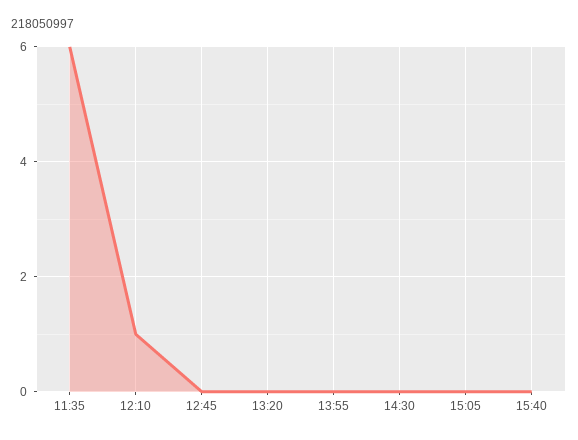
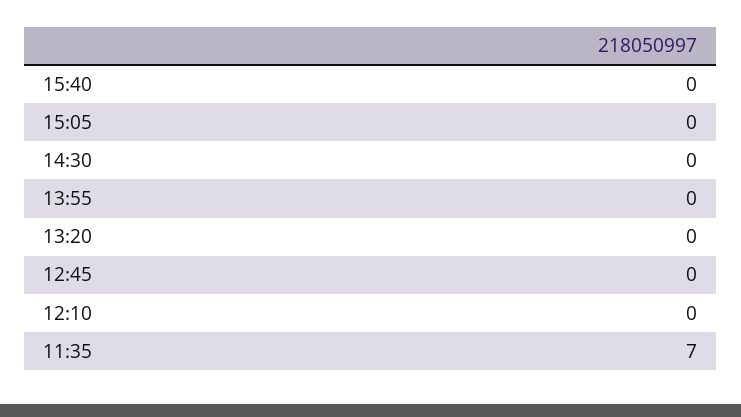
  {
-   "11:35": 6,
+   "11:35": 7,
-   "12:10": 1,
+   "12:10": 0,
    "12:45": 0,
    "13:20": 0,
    "13:55": 0,
    "14:30": 0,
    "15:05": 0,
    "15:40": 0
  }

